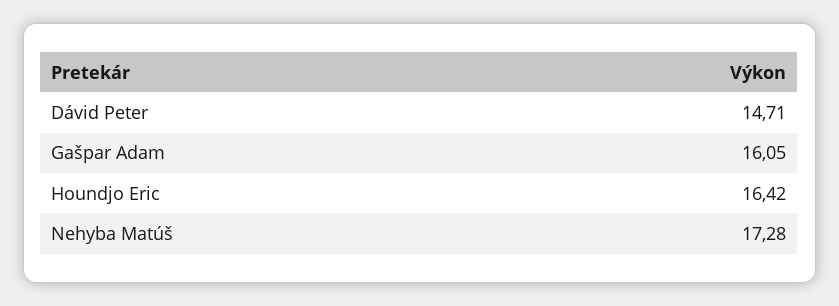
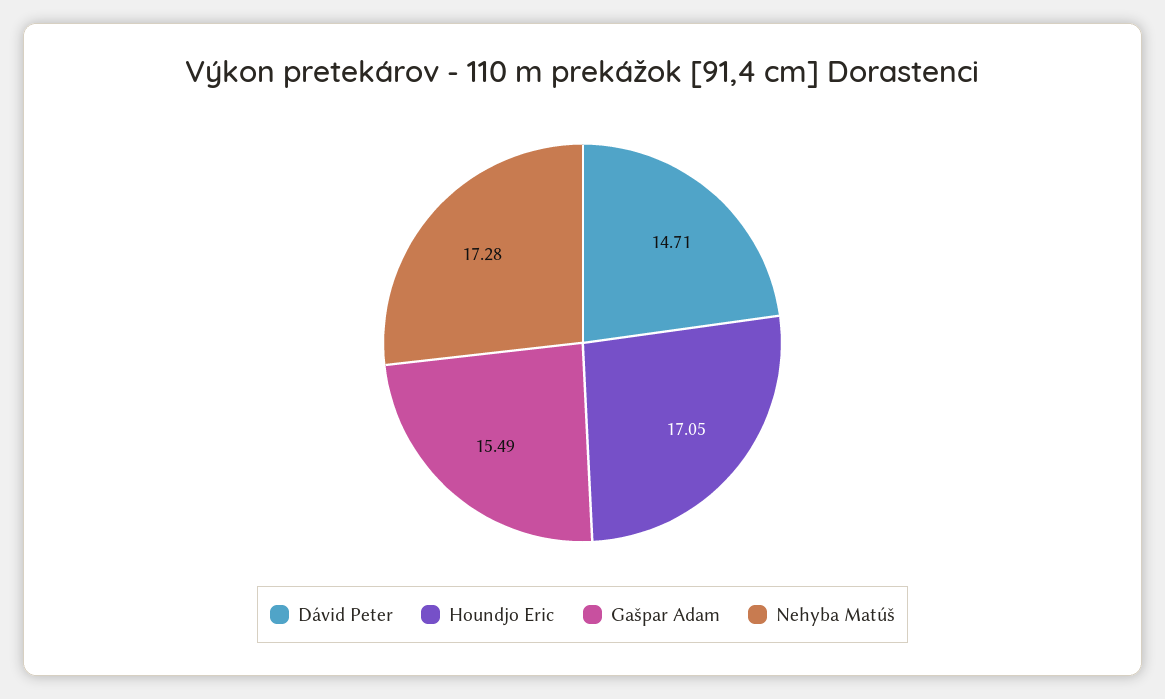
  {
    "Dávid Peter": 14.71,
-   "Gašpar Adam": 16.05,
+   "Gašpar Adam": 15.49,
-   "Houndjo Eric": 16.42,
+   "Houndjo Eric": 17.05,
    "Nehyba Matúš": 17.28
  }

